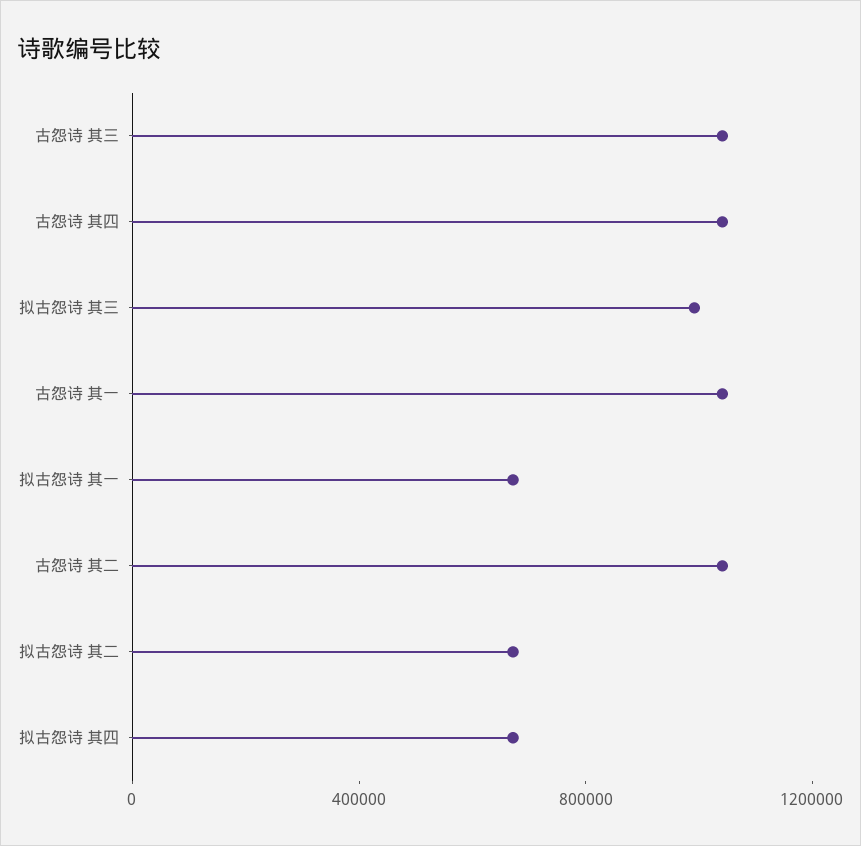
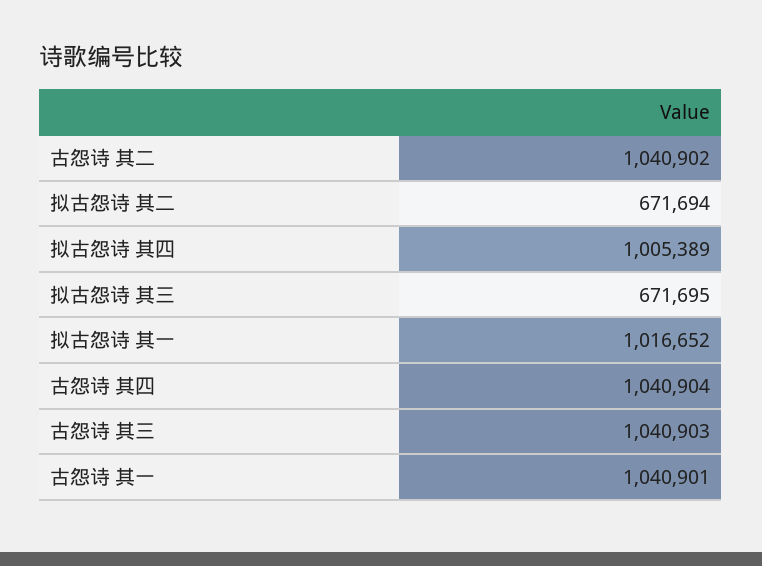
  {
    "古怨诗 其三": 1040903,
    "古怨诗 其四": 1040904,
-   "拟古怨诗 其三": 1000000,
+   "拟古怨诗 其三": 671695,
    "古怨诗 其一": 1040901,
-   "拟古怨诗 其一": 700000,
+   "拟古怨诗 其一": 1016652,
    "古怨诗 其二": 1040902,
    "拟古怨诗 其二": 671694,
-   "拟古怨诗 其四": 700000
+   "拟古怨诗 其四": 1005389
  }

